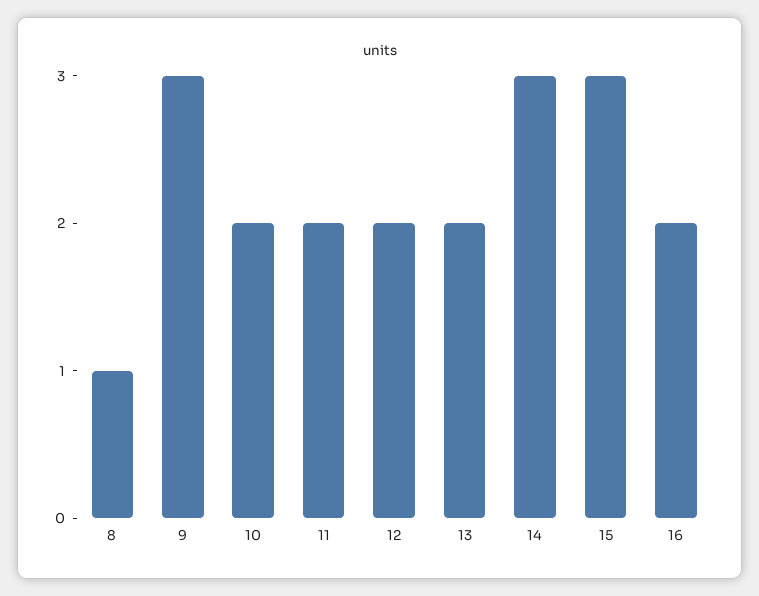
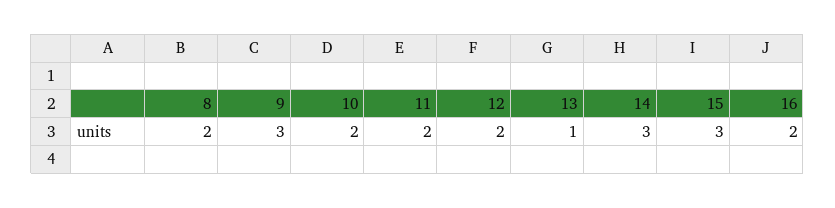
  {
-   "8": 1,
+   "8": 2,
    "9": 3,
    "10": 2,
    "11": 2,
    "12": 2,
-   "13": 2,
+   "13": 1,
    "14": 3,
    "15": 3,
    "16": 2
  }

